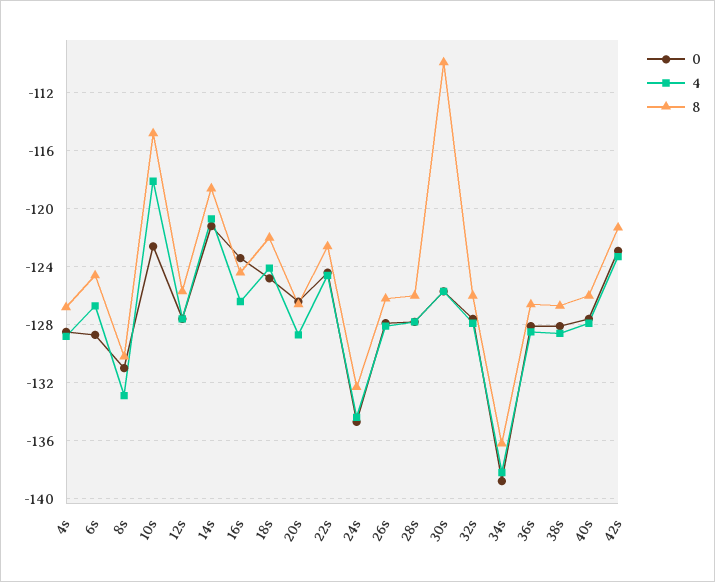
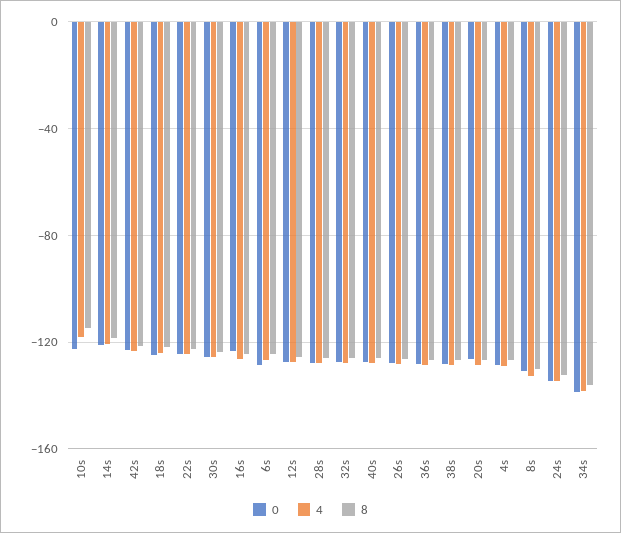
  {
    "0": {
      "4s": -128.5,
      "6s": -128.5,
      "8s": -131,
      "10s": -122.5,
      "12s": -127.5,
      "14s": -121,
      "16s": -123.5,
      "18s": -125,
      "20s": -126.5,
      "22s": -124.5,
      "24s": -134.5,
      "26s": -128,
      "28s": -128,
      "30s": -125.5,
      "32s": -127.5,
      "34s": -139,
      "36s": -128,
      "38s": -128,
      "40s": -127.5,
      "42s": -123
    },
    "4": {
      "4s": -129,
      "6s": -126.5,
      "8s": -133,
      "10s": -118,
      "12s": -127.5,
      "14s": -120.5,
      "16s": -126.5,
      "18s": -124,
      "20s": -128.5,
      "22s": -124.5,
      "24s": -134.5,
      "26s": -128,
      "28s": -128,
      "30s": -125.5,
      "32s": -128,
      "34s": -138,
      "36s": -128.5,
      "38s": -128.5,
      "40s": -128,
      "42s": -123.5
    },
    "8": {
      "4s": -127,
      "6s": -124.5,
      "8s": -130,
      "10s": -115,
      "12s": -125.5,
      "14s": -118.5,
      "16s": -124.5,
      "18s": -122,
      "20s": -126.5,
      "22s": -122.5,
      "24s": -132.5,
      "26s": -126,
      "28s": -126,
-     "30s": -110,
+     "30s": -125,
      "32s": -126,
      "34s": -136,
      "36s": -126.5,
      "38s": -126.5,
      "40s": -126,
      "42s": -121.5
    }
  }

